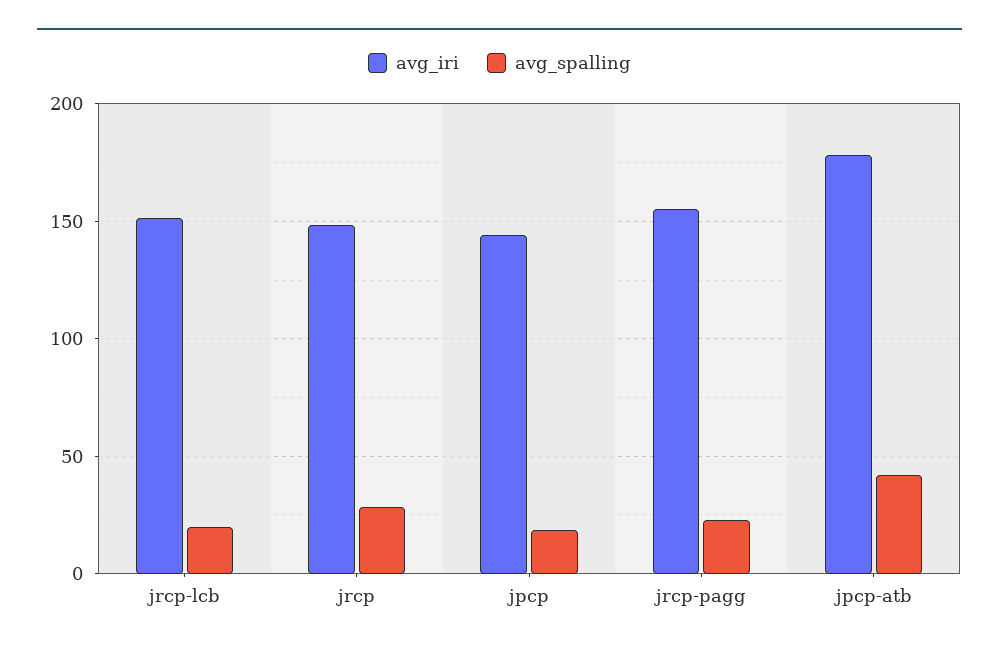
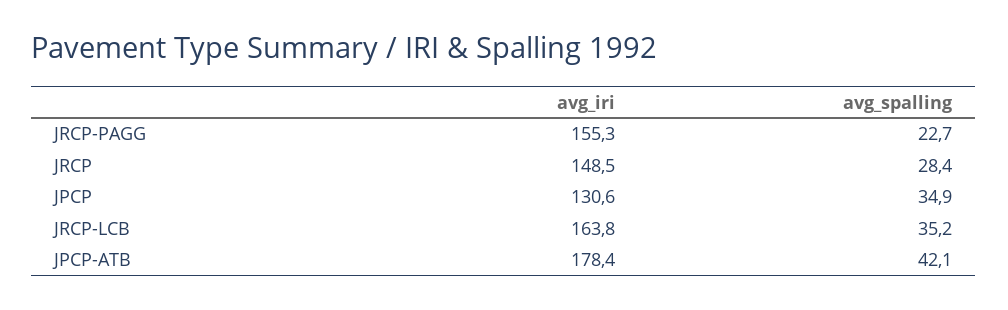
  {
    "avg_iri": {
-     "jrcp-lcb": 150,
+     "jrcp-lcb": 163.8,
      "jrcp": 148.5,
-     "jpcp": 145,
+     "jpcp": 130.6,
      "jrcp-pagg": 155.3,
      "jpcp-atb": 178.4
    },
    "avg_spalling": {
-     "jrcp-lcb": 20,
+     "jrcp-lcb": 35.2,
      "jrcp": 28.4,
-     "jpcp": 20,
+     "jpcp": 34.9,
      "jrcp-pagg": 22.7,
      "jpcp-atb": 42.1
    }
  }

